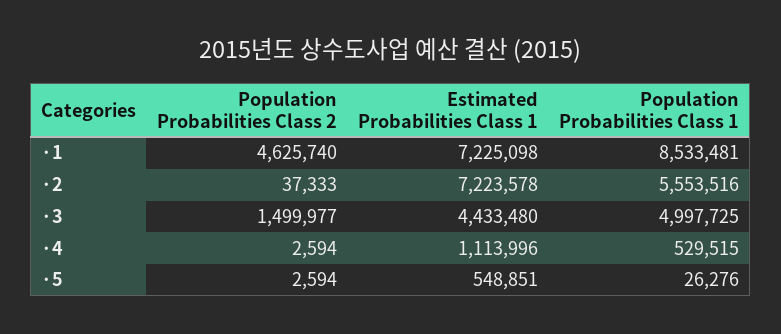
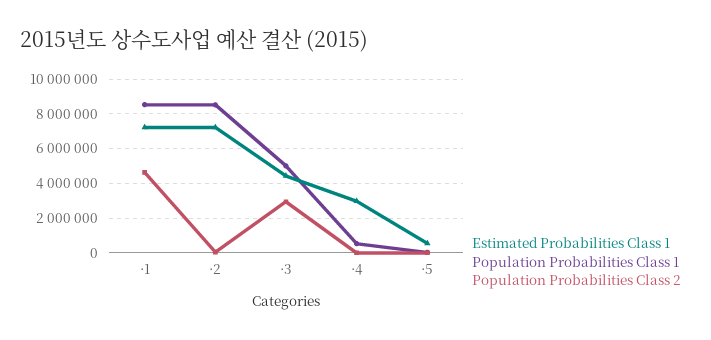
  {
    "Population Probabilities Class 2": {
      "·1": 4625740,
      "·2": 37333,
-     "·3": 1499977,
+     "·3": 3000000,
      "·4": 2594,
      "·5": 2594
    },
    "Estimated Probabilities Class 1": {
      "·1": 7225098,
      "·2": 7223578,
      "·3": 4433480,
-     "·4": 1113996,
+     "·4": 3000000,
      "·5": 548851
    },
    "Population Probabilities Class 1": {
      "·1": 8533481,
-     "·2": 5553516,
+     "·2": 8500000,
      "·3": 4997725,
      "·4": 529515,
      "·5": 26276
    }
  }

